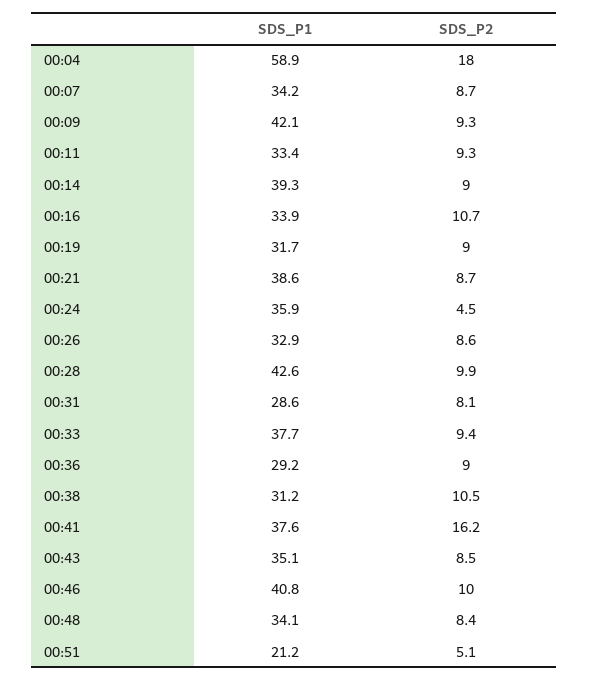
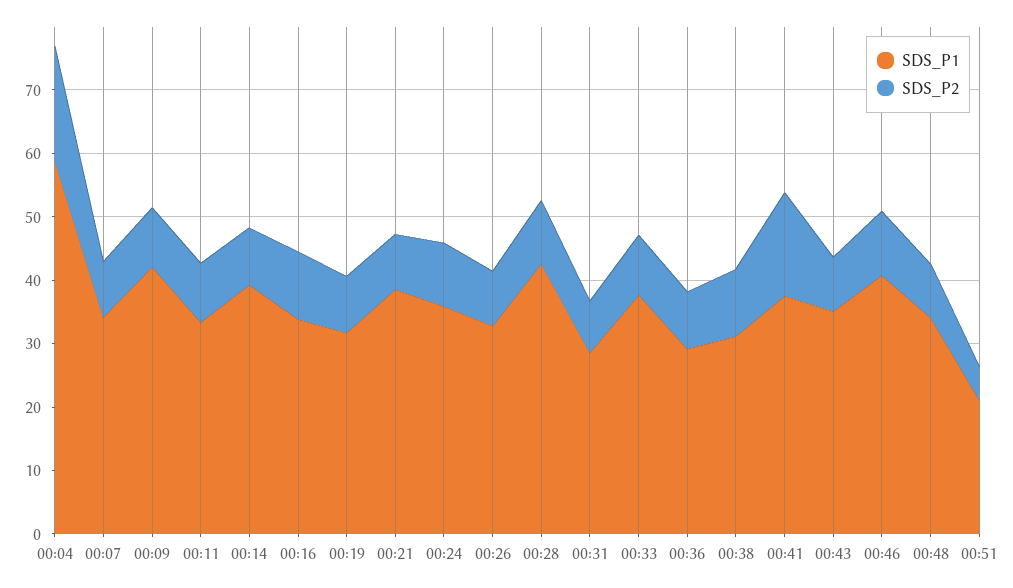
  {
    "SDS_P1": {
      "00:04": 58.9,
      "00:07": 34.2,
      "00:09": 42.1,
      "00:11": 33.4,
      "00:14": 39.3,
      "00:16": 33.9,
      "00:19": 31.7,
      "00:21": 38.6,
      "00:24": 35.9,
      "00:26": 32.9,
      "00:28": 42.6,
      "00:31": 28.6,
      "00:33": 37.7,
      "00:36": 29.2,
      "00:38": 31.2,
      "00:41": 37.6,
      "00:43": 35.1,
      "00:46": 40.8,
      "00:48": 34.1,
      "00:51": 21.2
    },
    "SDS_P2": {
      "00:04": 18,
      "00:07": 8.7,
      "00:09": 9.3,
      "00:11": 9.3,
      "00:14": 9,
      "00:16": 10.7,
      "00:19": 9,
      "00:21": 8.7,
-     "00:24": 4.5,
+     "00:24": 10,
      "00:26": 8.6,
      "00:28": 9.9,
      "00:31": 8.1,
      "00:33": 9.4,
      "00:36": 9,
      "00:38": 10.5,
      "00:41": 16.2,
      "00:43": 8.5,
      "00:46": 10,
      "00:48": 8.4,
      "00:51": 5.1
    }
  }

